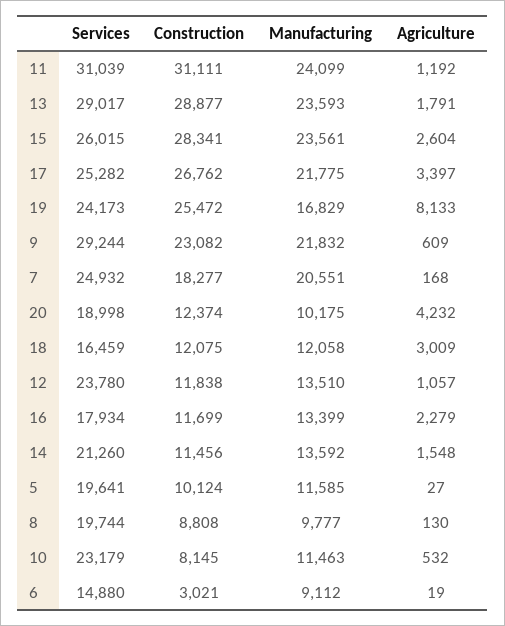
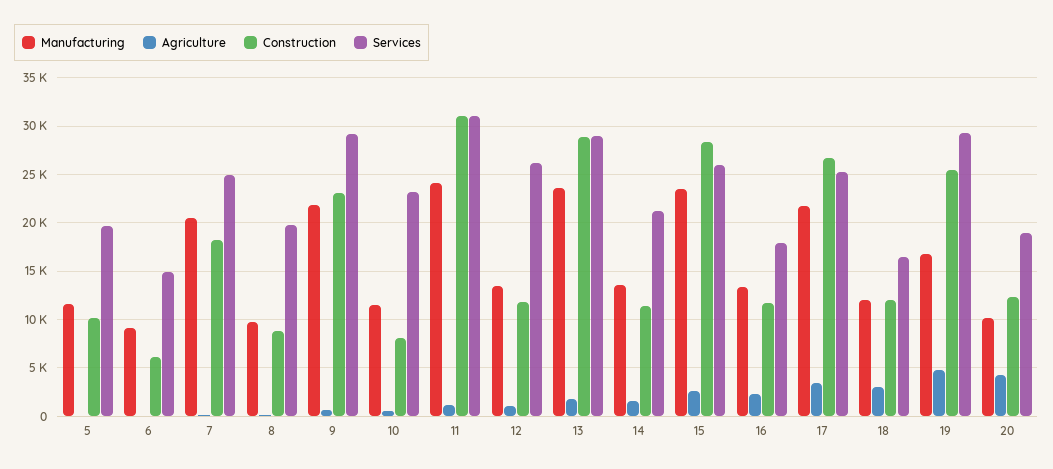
  {
    "Services": {
      "11": 31039,
      "13": 29017,
      "15": 26015,
      "17": 25282,
-     "19": 24173,
+     "19": 29000,
      "9": 29244,
      "7": 24932,
      "20": 18998,
      "18": 16459,
-     "12": 23780,
+     "12": 26000,
      "16": 17934,
      "14": 21260,
      "5": 19641,
      "8": 19744,
      "10": 23179,
      "6": 14880
    },
    "Construction": {
      "11": 31111,
      "13": 28877,
      "15": 28341,
      "17": 26762,
      "19": 25472,
      "9": 23082,
      "7": 18277,
      "20": 12374,
      "18": 12075,
      "12": 11838,
      "16": 11699,
      "14": 11456,
      "5": 10124,
      "8": 8808,
      "10": 8145,
-     "6": 3021
+     "6": 6000
    },
    "Manufacturing": {
      "11": 24099,
      "13": 23593,
      "15": 23561,
      "17": 21775,
      "19": 16829,
      "9": 21832,
      "7": 20551,
      "20": 10175,
      "18": 12058,
      "12": 13510,
      "16": 13399,
      "14": 13592,
      "5": 11585,
      "8": 9777,
      "10": 11463,
      "6": 9112
    },
    "Agriculture": {
      "11": 1192,
      "13": 1791,
      "15": 2604,
      "17": 3397,
-     "19": 8133,
+     "19": 5000,
      "9": 609,
      "7": 168,
      "20": 4232,
      "18": 3009,
      "12": 1057,
      "16": 2279,
      "14": 1548,
      "5": 27,
      "8": 130,
      "10": 532,
      "6": 19
    }
  }

